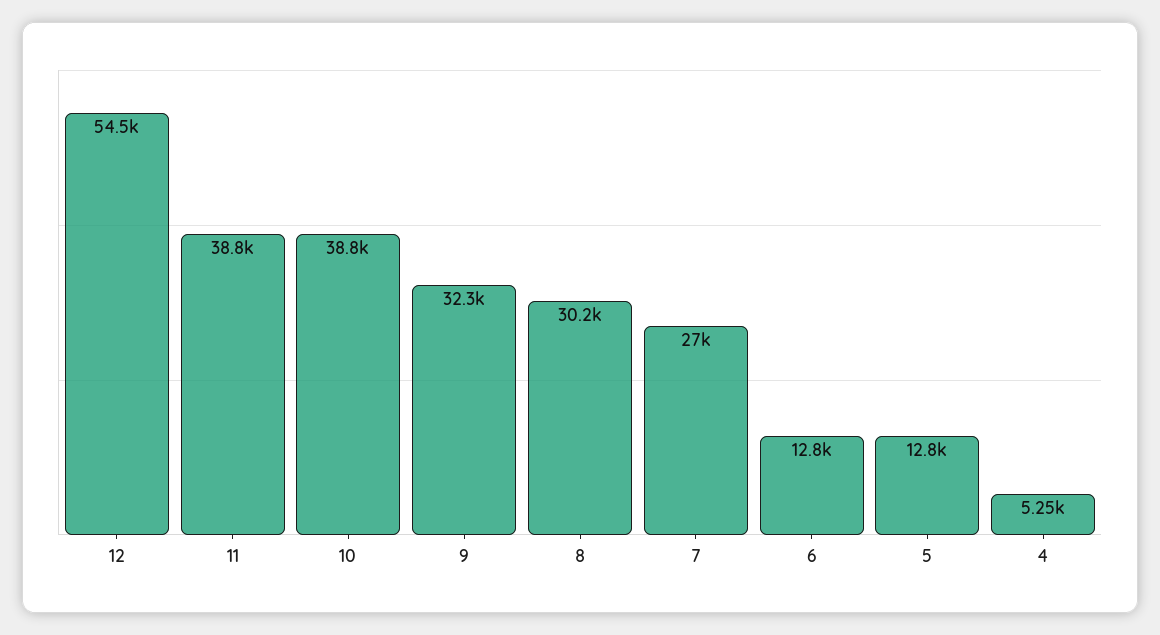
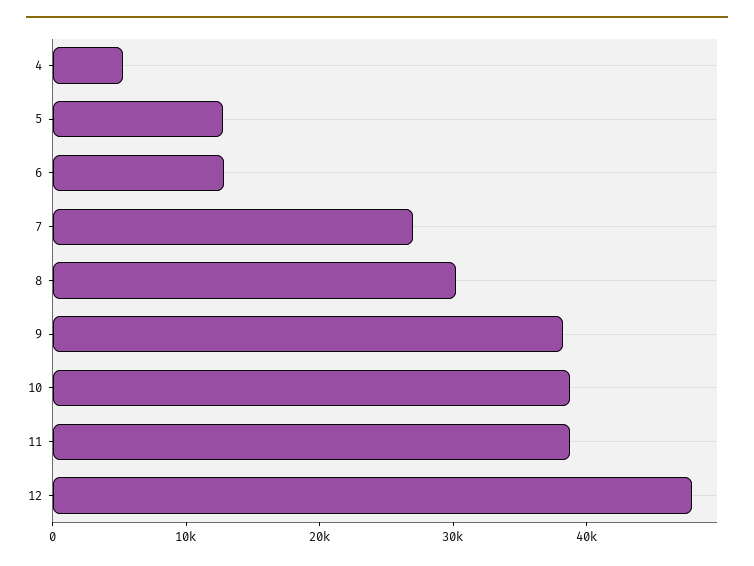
  {
-   "12": 54500,
+   "12": 48000,
    "11": 38800,
    "10": 38800,
-   "9": 32300,
+   "9": 38000,
    "8": 30200,
    "7": 27000,
    "6": 12800,
    "5": 12800,
    "4": 5250
  }

